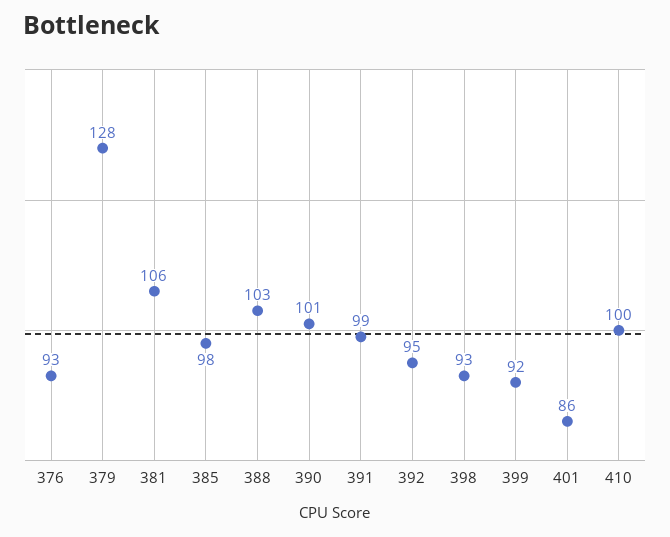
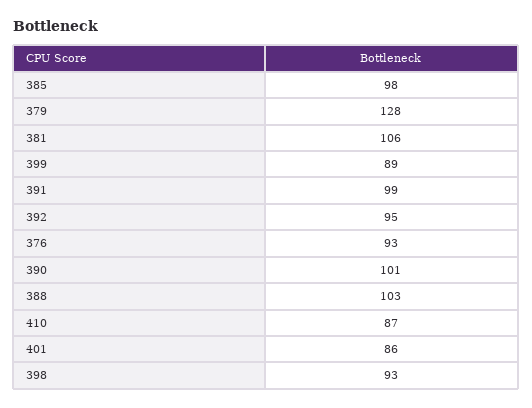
  {
    "376": 93,
    "379": 128,
    "381": 106,
    "385": 98,
    "388": 103,
    "390": 101,
    "391": 99,
    "392": 95,
    "398": 93,
-   "399": 92,
+   "399": 89,
    "401": 86,
-   "410": 100
+   "410": 87
  }

